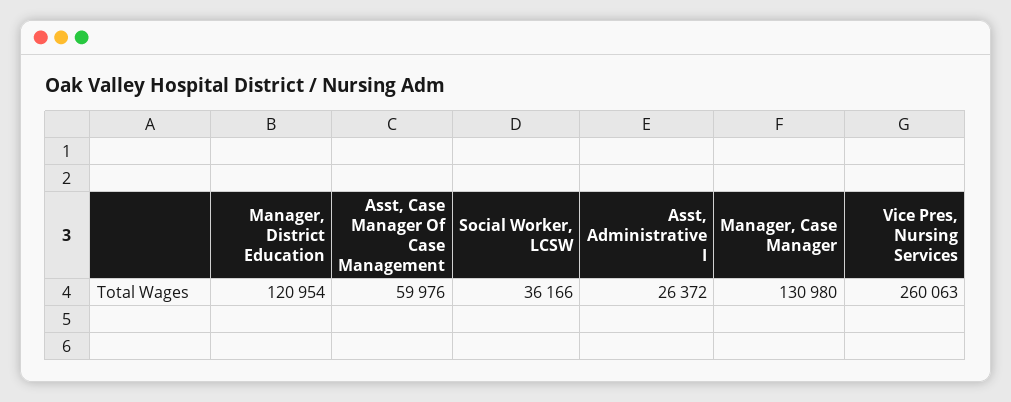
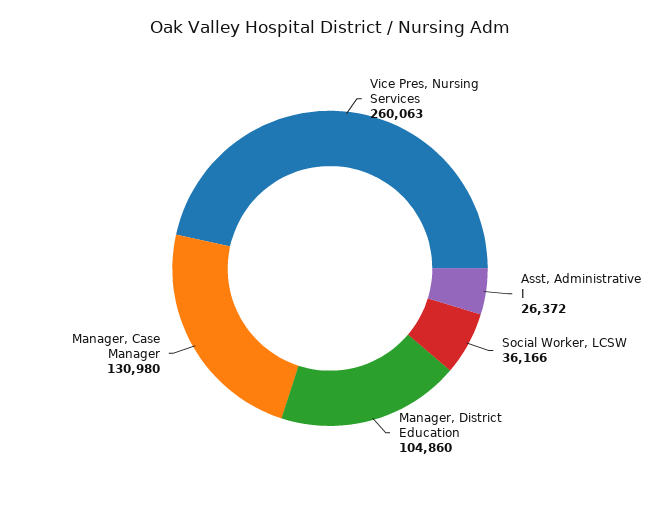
  {
-   "Manager, District Education": 120954,
+   "Manager, District Education": 104860,
-   "Asst, Case Manager Of Case Management": 59976,
    "Social Worker, LCSW": 36166,
    "Asst, Administrative I": 26372,
    "Manager, Case Manager": 130980,
    "Vice Pres, Nursing Services": 260063
  }

